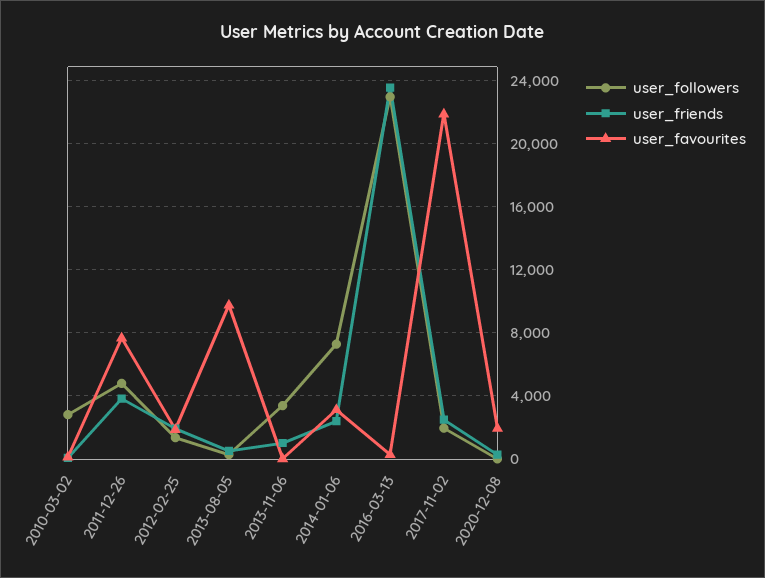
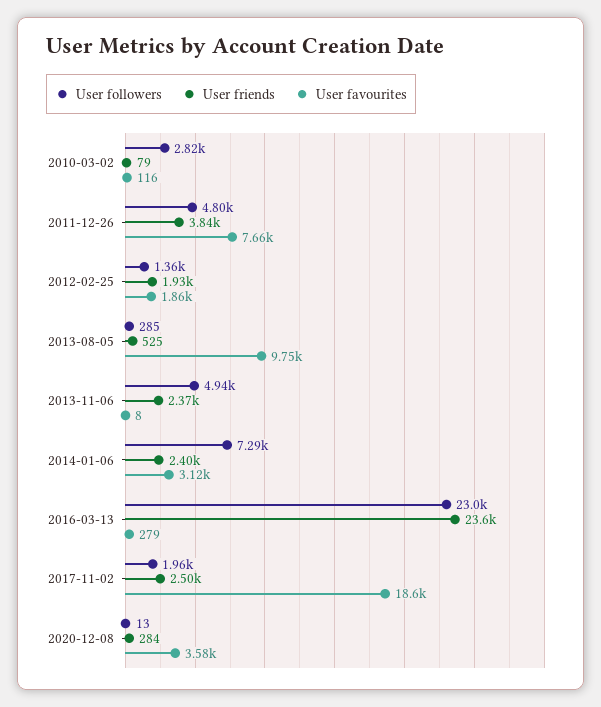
  {
    "user_followers": {
      "2010-03-02": 2820,
      "2011-12-26": 4800,
      "2012-02-25": 1360,
      "2013-08-05": 285,
-     "2013-11-06": 3500,
+     "2013-11-06": 4940,
      "2014-01-06": 7290,
      "2016-03-13": 23000,
      "2017-11-02": 1960,
      "2020-12-08": 13
    },
    "user_friends": {
      "2010-03-02": 79,
      "2011-12-26": 3840,
      "2012-02-25": 1930,
      "2013-08-05": 525,
-     "2013-11-06": 1000,
+     "2013-11-06": 2370,
      "2014-01-06": 2400,
      "2016-03-13": 23600,
      "2017-11-02": 2500,
      "2020-12-08": 284
    },
    "user_favourites": {
      "2010-03-02": 116,
      "2011-12-26": 7660,
      "2012-02-25": 1860,
      "2013-08-05": 9750,
      "2013-11-06": 8,
      "2014-01-06": 3120,
      "2016-03-13": 279,
-     "2017-11-02": 22000,
+     "2017-11-02": 18600,
-     "2020-12-08": 2000
+     "2020-12-08": 3580
    }
  }

